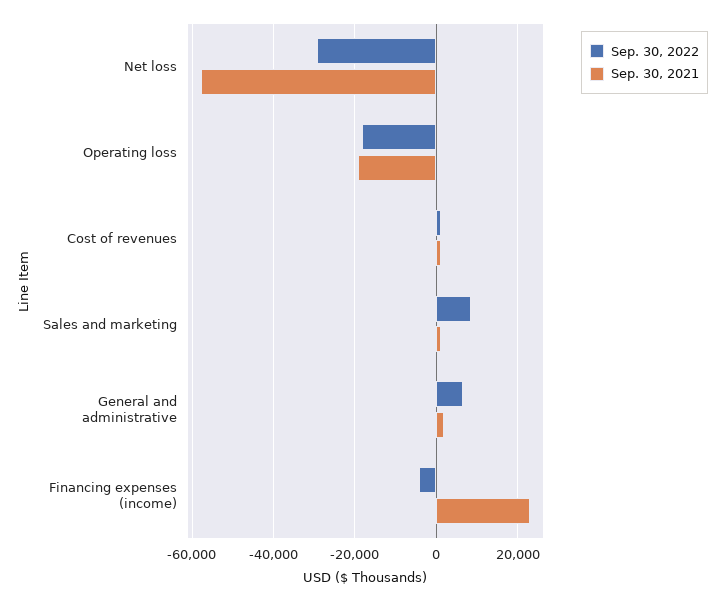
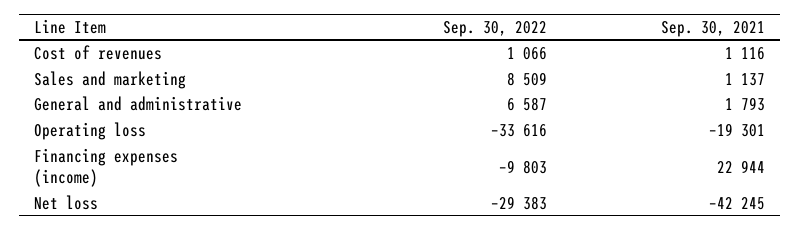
  {
    "Sep. 30, 2022": {
      "Net loss": -29383,
-     "Operating loss": -18000,
+     "Operating loss": -33616,
      "Cost of revenues": 1066,
      "Sales and marketing": 8509,
      "General and administrative": 6587,
-     "Financing expenses (income)": -4000
+     "Financing expenses (income)": -9803
    },
    "Sep. 30, 2021": {
-     "Net loss": -58000,
+     "Net loss": -42245,
      "Operating loss": -19301,
      "Cost of revenues": 1116,
      "Sales and marketing": 1137,
      "General and administrative": 1793,
      "Financing expenses (income)": 22944
    }
  }

